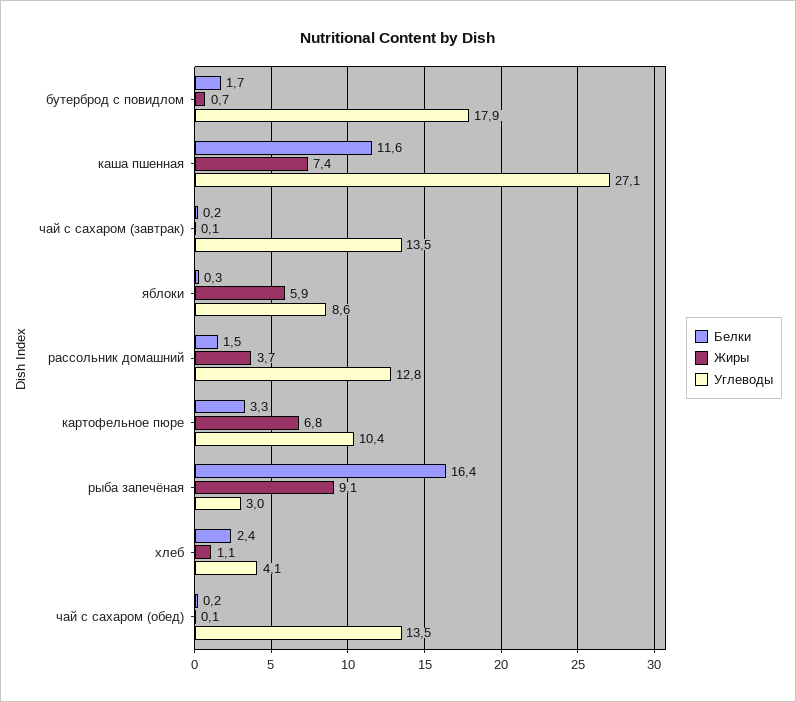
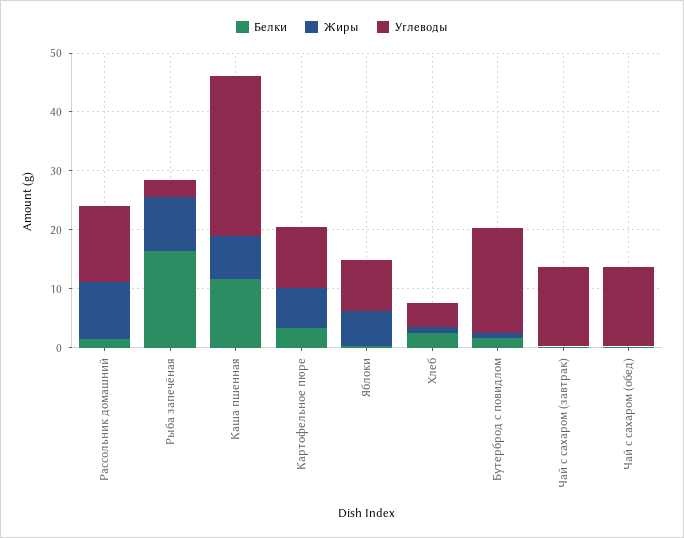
  {
    "Белки": {
      "бутерброд с повидлом": 1.7,
      "каша пшенная": 11.6,
      "чай с сахаром (завтрак)": 0.2,
      "яблоки": 0.3,
      "рассольник домашний": 1.5,
      "картофельное пюре": 3.3,
      "рыба запечёная": 16.4,
      "хлеб": 2.4,
      "чай с сахаром (обед)": 0.2
    },
    "Жиры": {
      "бутерброд с повидлом": 0.7,
      "каша пшенная": 7.4,
      "чай с сахаром (завтрак)": 0.1,
      "яблоки": 5.9,
-     "рассольник домашний": 3.7,
+     "рассольник домашний": 10,
      "картофельное пюре": 6.8,
      "рыба запечёная": 9.1,
      "хлеб": 1.1,
      "чай с сахаром (обед)": 0.1
    },
    "Углеводы": {
      "бутерброд с повидлом": 17.9,
      "каша пшенная": 27.1,
      "чай с сахаром (завтрак)": 13.5,
      "яблоки": 8.6,
      "рассольник домашний": 12.8,
      "картофельное пюре": 10.4,
      "рыба запечёная": 3,
      "хлеб": 4.1,
      "чай с сахаром (обед)": 13.5
    }
  }

